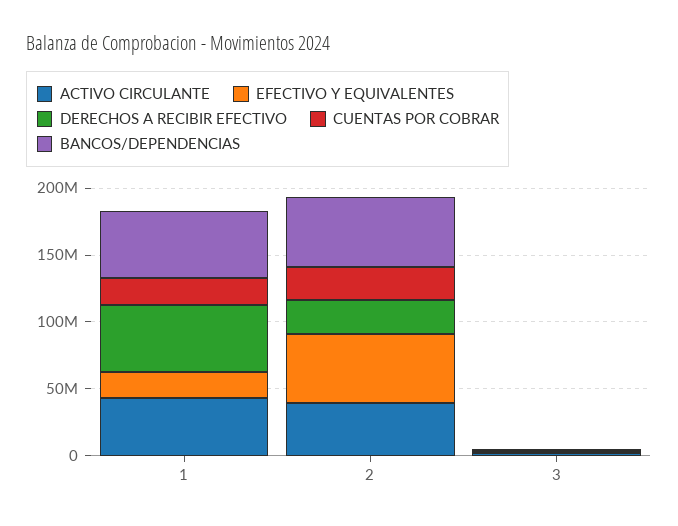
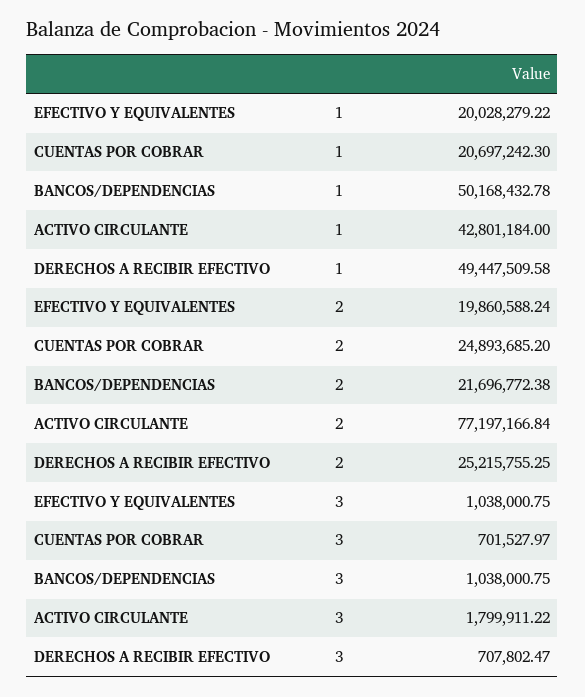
  {
    "ACTIVO CIRCULANTE": {
      "1": 42801184,
-     "2": 40000000,
+     "2": 77197166.84,
      "3": 1799911.22
    },
    "EFECTIVO Y EQUIVALENTES": {
      "1": 20028279.22,
-     "2": 50000000,
+     "2": 19860588.24,
      "3": 1038000.75
    },
    "DERECHOS A RECIBIR EFECTIVO": {
      "1": 49447509.58,
      "2": 25215755.25,
      "3": 707802.47
    },
    "CUENTAS POR COBRAR": {
      "1": 20697242.3,
      "2": 24893685.2,
      "3": 701527.97
    },
    "BANCOS/DEPENDENCIAS": {
      "1": 50168432.78,
-     "2": 50000000,
+     "2": 21696772.38,
      "3": 1038000.75
    }
  }

